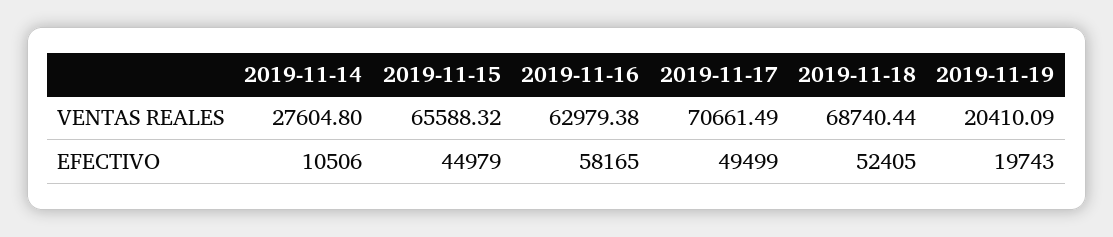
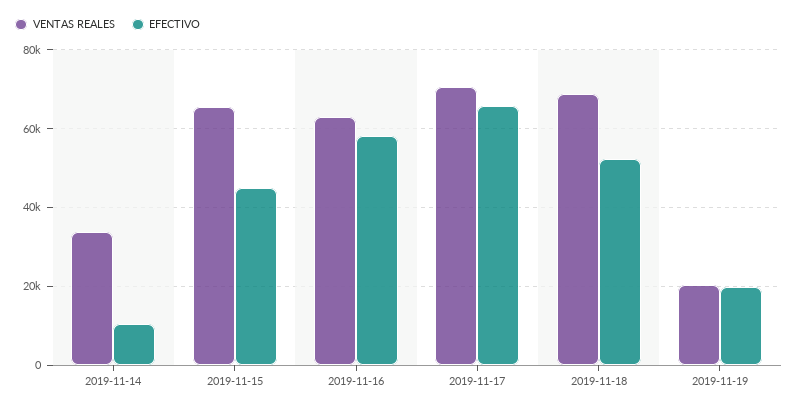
  {
    "VENTAS REALES": {
-     "2019-11-14": 27604.8,
+     "2019-11-14": 34000,
      "2019-11-15": 65588.32,
      "2019-11-16": 62979.38,
      "2019-11-17": 70661.49,
      "2019-11-18": 68740.44,
      "2019-11-19": 20410.09
    },
    "EFECTIVO": {
      "2019-11-14": 10506,
      "2019-11-15": 44979,
      "2019-11-16": 58165,
-     "2019-11-17": 49499,
+     "2019-11-17": 66000,
      "2019-11-18": 52405,
      "2019-11-19": 19743
    }
  }

